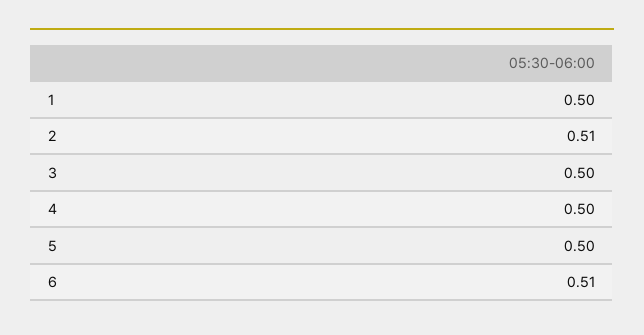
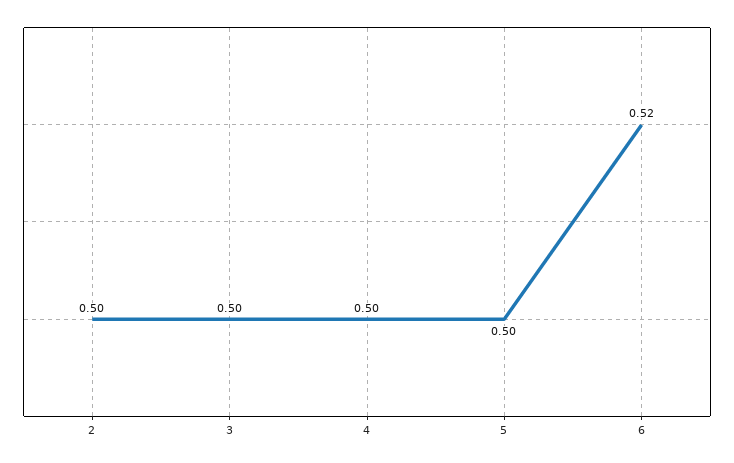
  {
-   "1": 0.5,
-   "2": 0.51,
+   "2": 0.5,
    "3": 0.5,
    "4": 0.5,
    "5": 0.5,
-   "6": 0.51
+   "6": 0.52
  }

